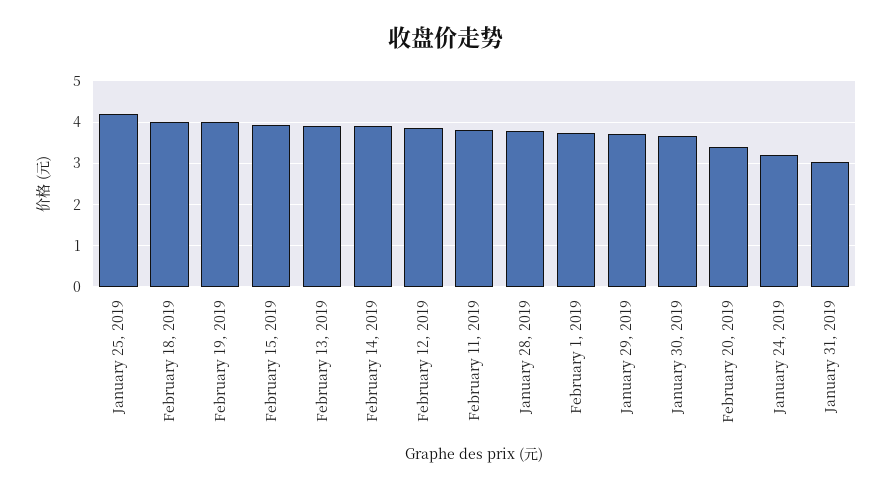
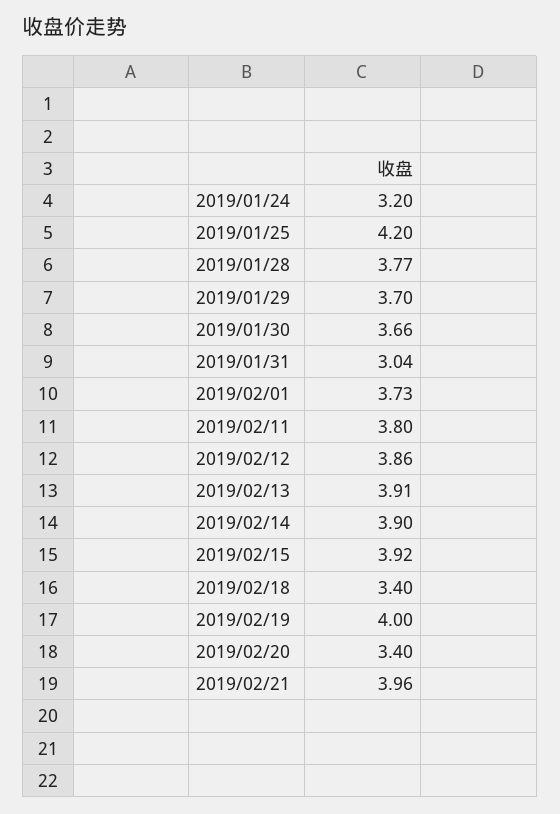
  {
    "January 25, 2019": 4.2,
-   "February 18, 2019": 4,
+   "February 18, 2019": 3.4,
    "February 19, 2019": 4,
    "February 15, 2019": 3.92,
    "February 13, 2019": 3.91,
    "February 14, 2019": 3.9,
    "February 12, 2019": 3.86,
    "February 11, 2019": 3.8,
    "January 28, 2019": 3.77,
    "February 1, 2019": 3.73,
    "January 29, 2019": 3.7,
    "January 30, 2019": 3.66,
    "February 20, 2019": 3.4,
    "January 24, 2019": 3.2,
-   "January 31, 2019": 3.04
+   "January 31, 2019": 3.04,
+   "2019/02/21": 3.96
  }

